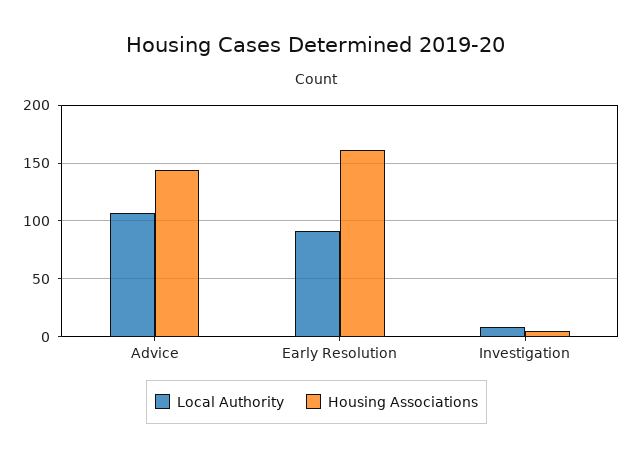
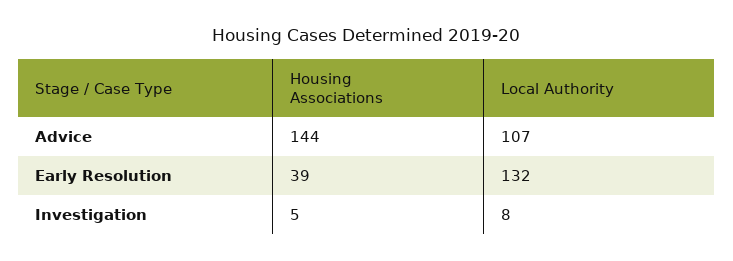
  {
    "Local Authority": {
      "Advice": 107,
-     "Early Resolution": 90,
+     "Early Resolution": 132,
      "Investigation": 8
    },
    "Housing Associations": {
      "Advice": 144,
-     "Early Resolution": 160,
+     "Early Resolution": 39,
      "Investigation": 5
    }
  }

